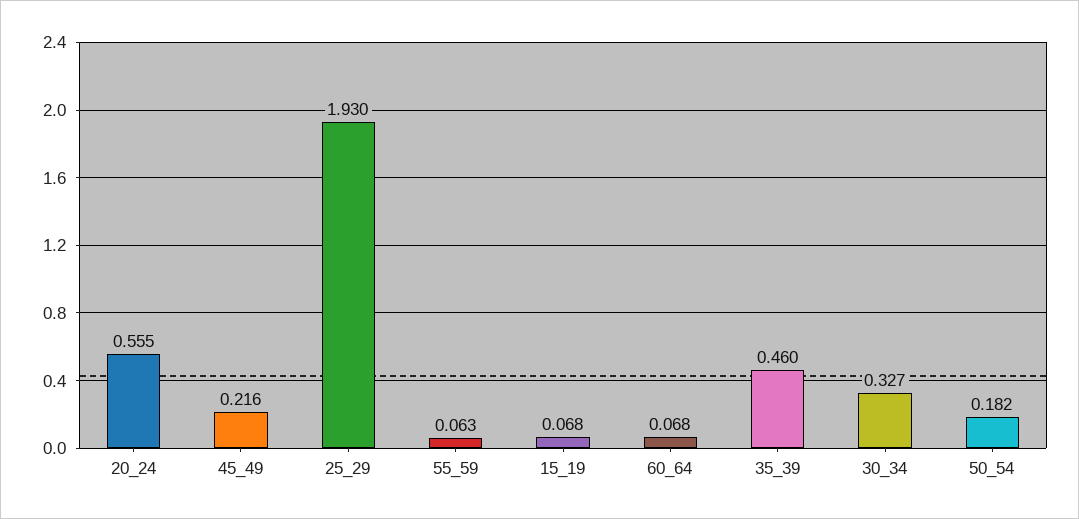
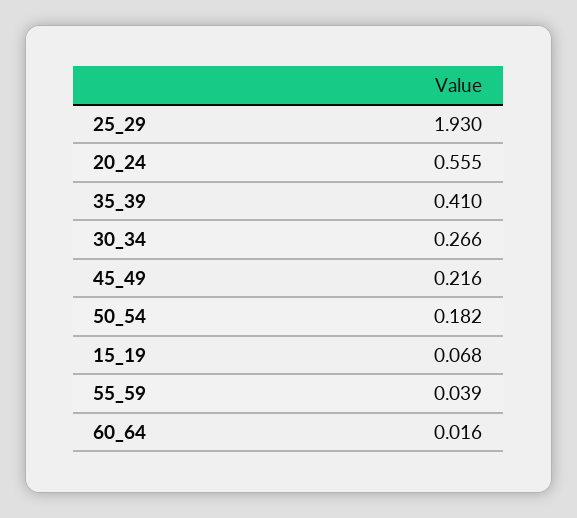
  {
    "20_24": 0.555,
    "45_49": 0.216,
    "25_29": 1.93,
-   "55_59": 0.063,
+   "55_59": 0.039,
    "15_19": 0.068,
-   "60_64": 0.068,
+   "60_64": 0.016,
-   "35_39": 0.46,
+   "35_39": 0.41,
-   "30_34": 0.327,
+   "30_34": 0.266,
    "50_54": 0.182
  }

